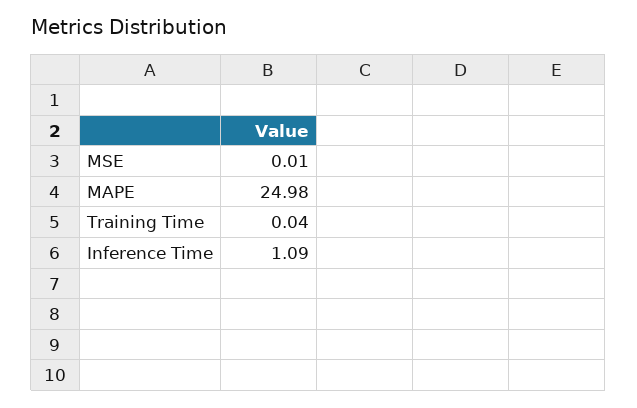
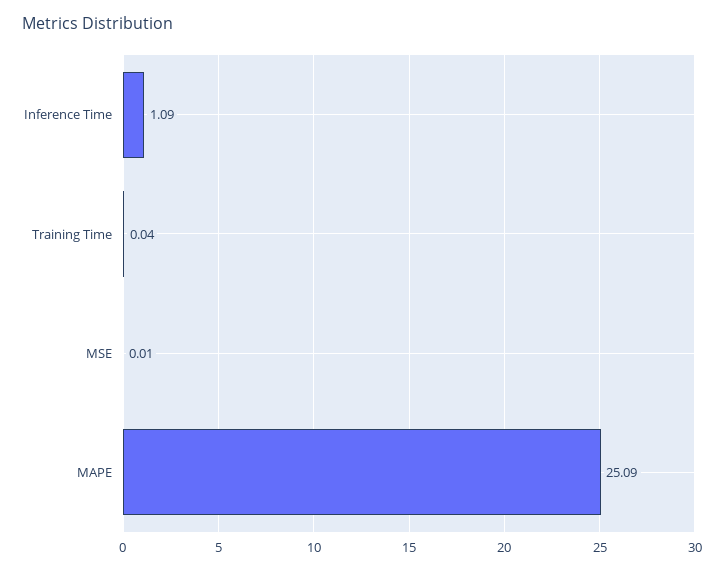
  {
    "MSE": 0.01,
-   "MAPE": 24.98,
+   "MAPE": 25.09,
    "Training Time": 0.04,
    "Inference Time": 1.09
  }

